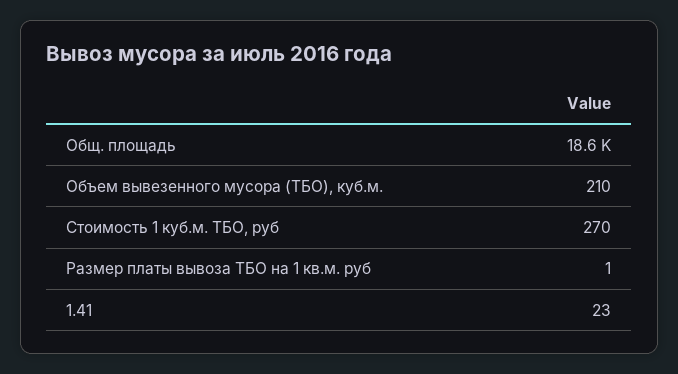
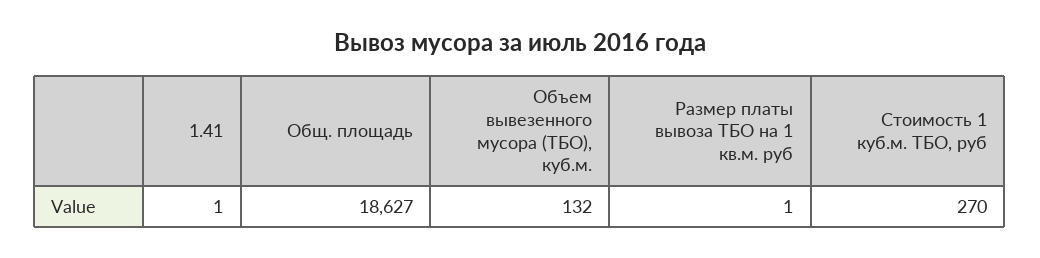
  {
    "Общ. площадь": 18627,
-   "Объем вывезенного мусора (ТБО), куб.м.": 210,
+   "Объем вывезенного мусора (ТБО), куб.м.": 132,
    "Стоимость 1 куб.м. ТБО, руб": 270,
    "Размер платы вывоза ТБО на 1 кв.м. руб": 1,
-   "1.41": 23
+   "1.41": 1
  }

